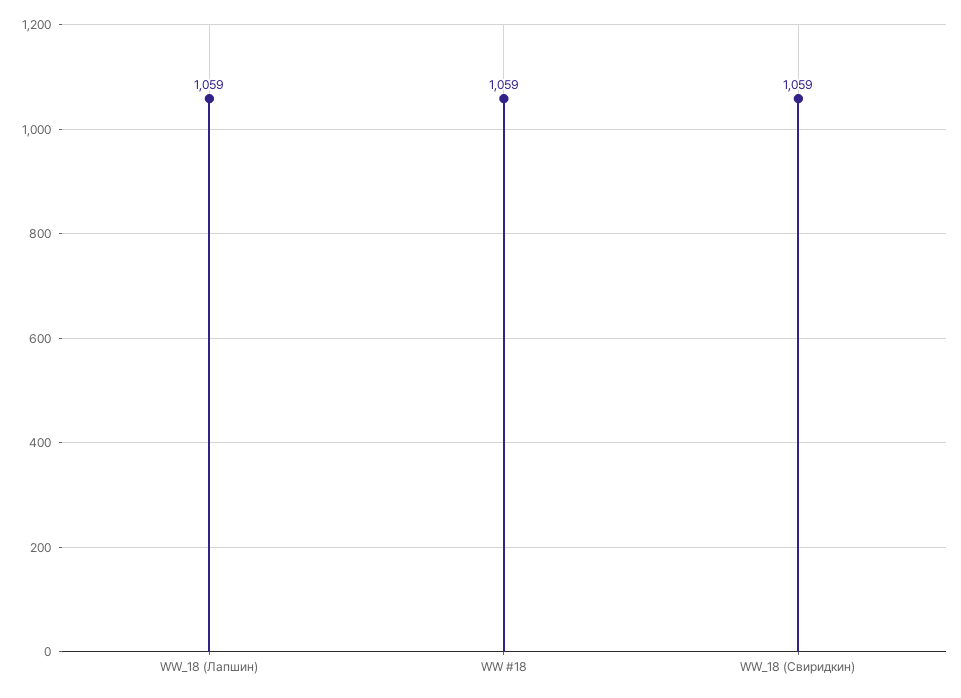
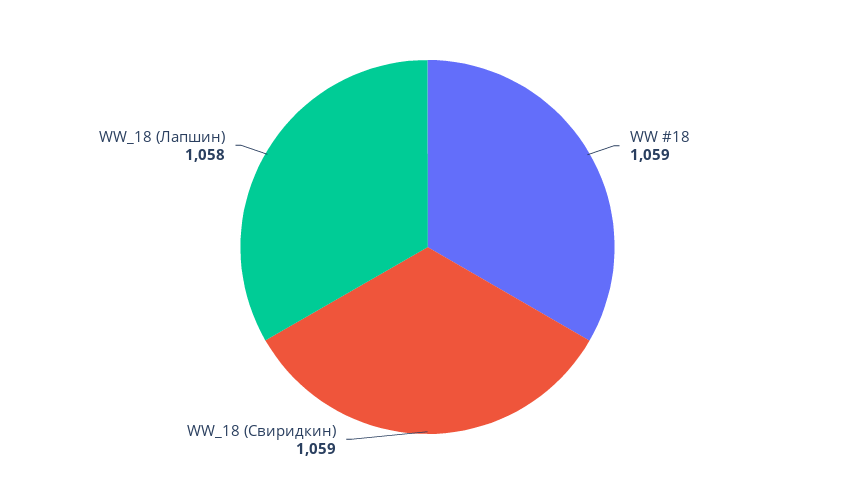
  {
-   "WW_18 (Лапшин)": 1059,
+   "WW_18 (Лапшин)": 1058,
    "WW #18": 1059,
    "WW_18 (Свиридкин)": 1059
  }

